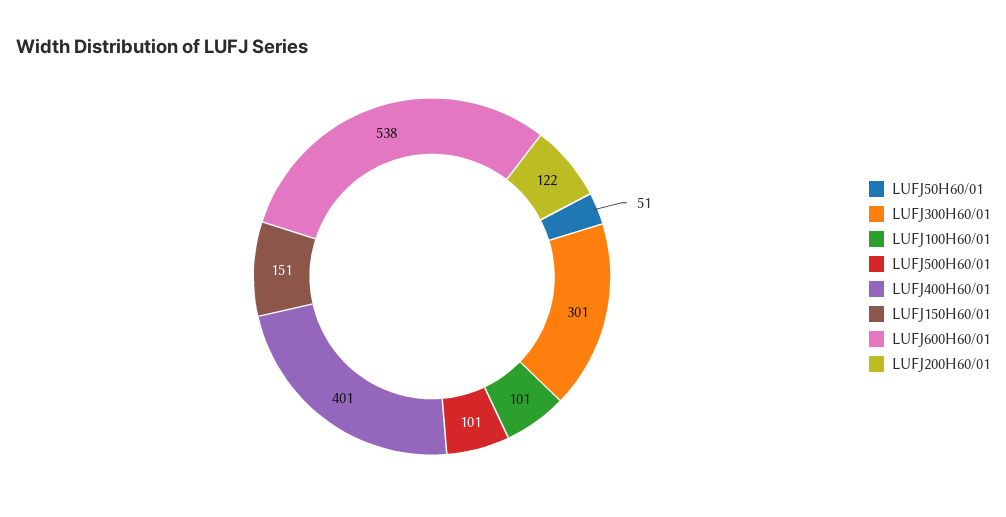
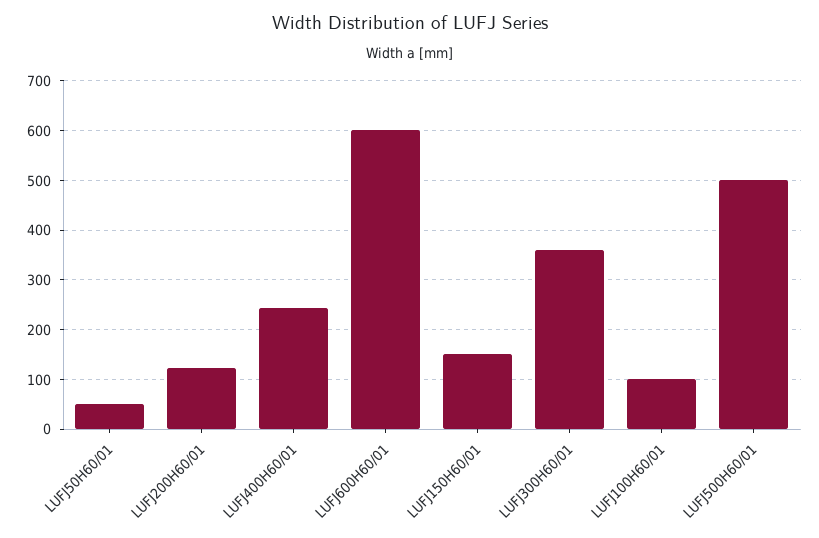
  {
    "LUFJ50H60/01": 51,
-   "LUFJ300H60/01": 301,
+   "LUFJ300H60/01": 360,
    "LUFJ100H60/01": 101,
-   "LUFJ500H60/01": 101,
+   "LUFJ500H60/01": 500,
-   "LUFJ400H60/01": 401,
+   "LUFJ400H60/01": 240,
    "LUFJ150H60/01": 151,
-   "LUFJ600H60/01": 538,
+   "LUFJ600H60/01": 600,
    "LUFJ200H60/01": 122
  }

